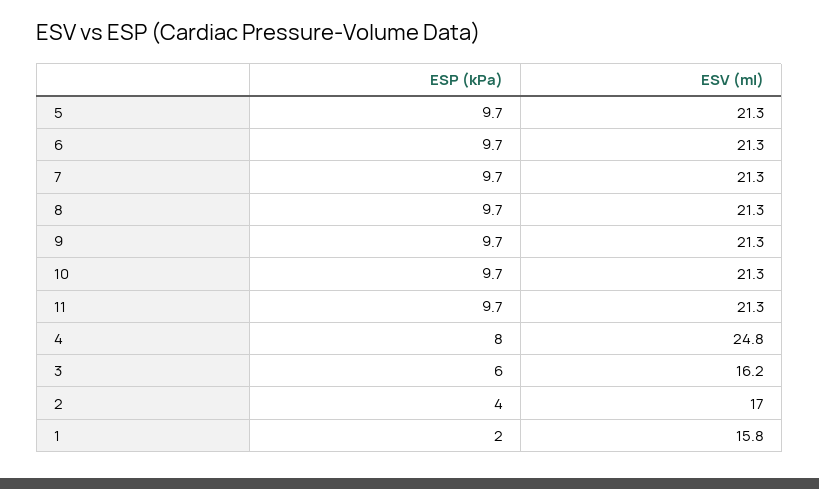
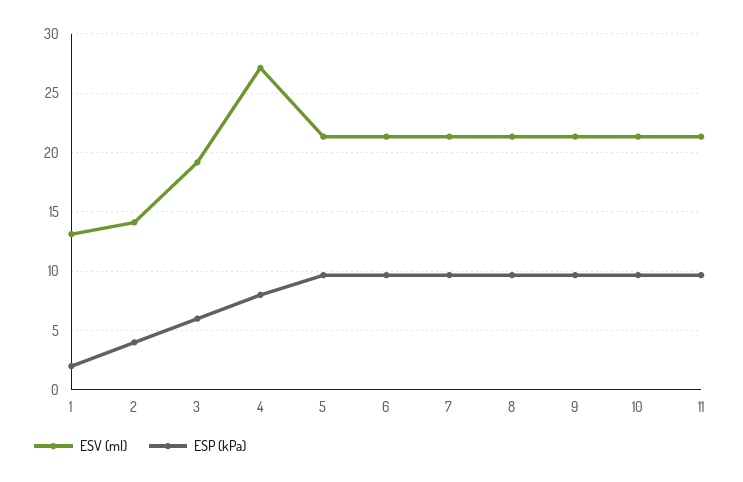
  {
    "ESP (kPa)": {
      "5": 9.7,
      "6": 9.7,
      "7": 9.7,
      "8": 9.7,
      "9": 9.7,
      "10": 9.7,
      "11": 9.7,
      "4": 8,
      "3": 6,
      "2": 4,
      "1": 2
    },
    "ESV (ml)": {
      "5": 21.3,
      "6": 21.3,
      "7": 21.3,
      "8": 21.3,
      "9": 21.3,
      "10": 21.3,
      "11": 21.3,
-     "4": 24.8,
+     "4": 27,
-     "3": 16.2,
+     "3": 19,
-     "2": 17,
+     "2": 14,
-     "1": 15.8
+     "1": 13
    }
  }

